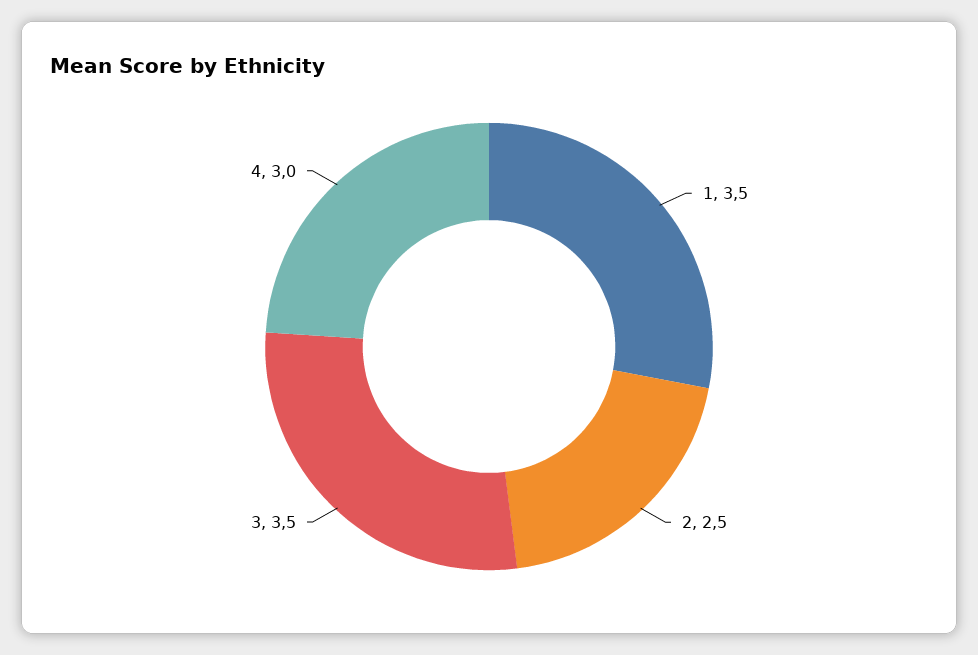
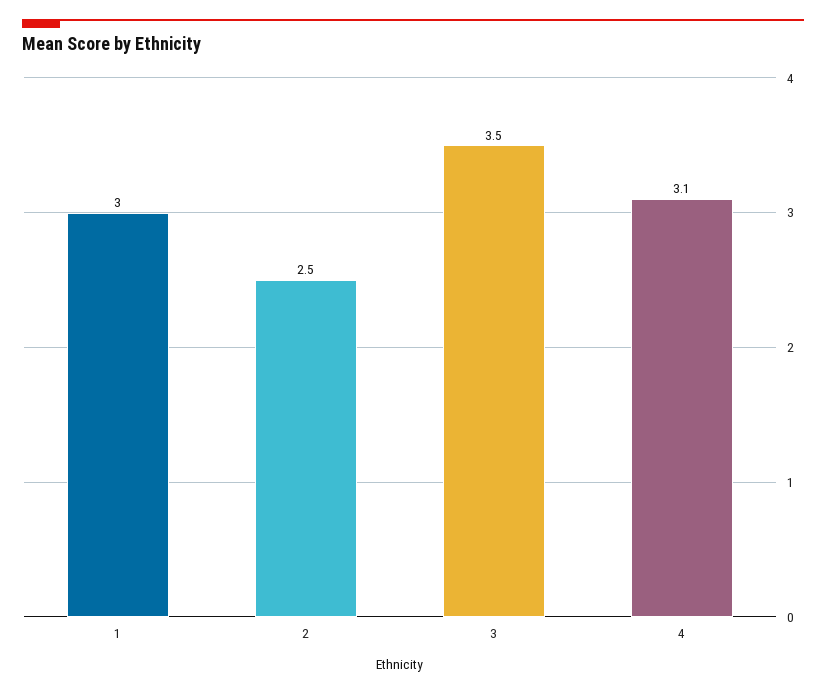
  {
-   "1": 3.5,
+   "1": 3,
    "2": 2.5,
    "3": 3.5,
-   "4": 3
+   "4": 3.1
  }

